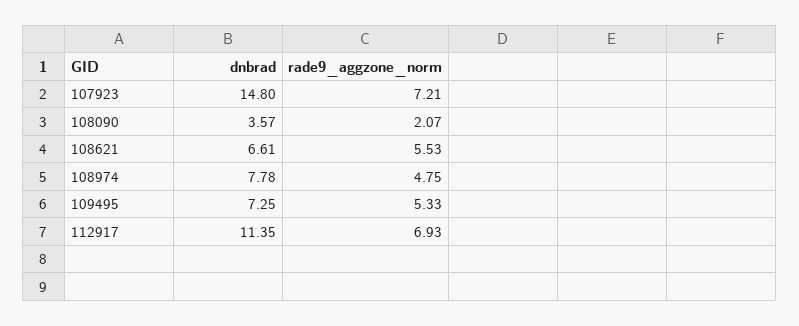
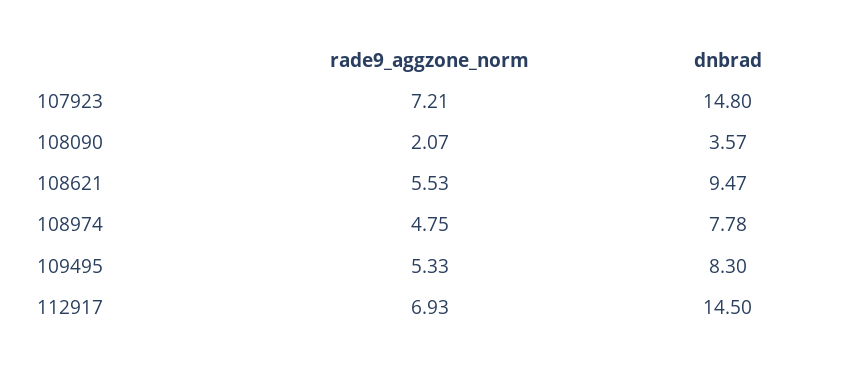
  {
    "dnbrad": {
      "107923": 14.8,
      "108090": 3.57,
-     "108621": 6.61,
+     "108621": 9.47,
      "108974": 7.78,
-     "109495": 7.25,
+     "109495": 8.3,
-     "112917": 11.35
+     "112917": 14.5
    },
    "rade9_aggzone_norm": {
      "107923": 7.21,
      "108090": 2.07,
      "108621": 5.53,
      "108974": 4.75,
      "109495": 5.33,
      "112917": 6.93
    }
  }

